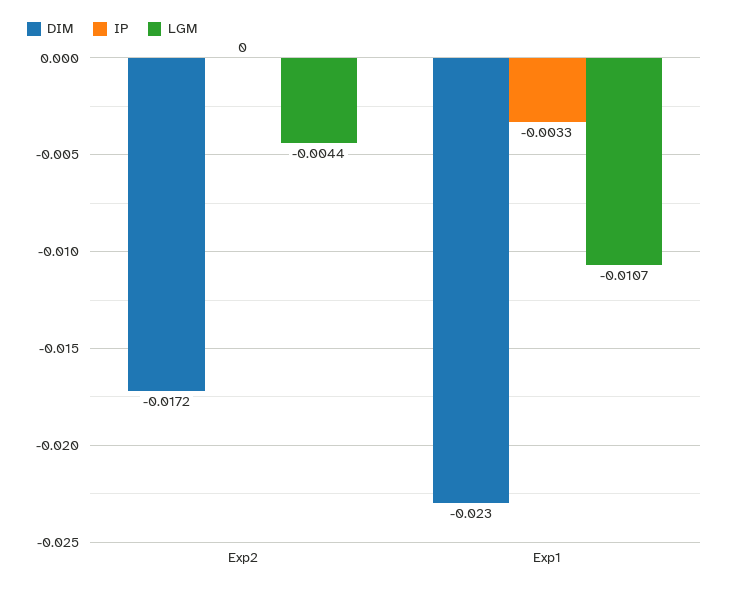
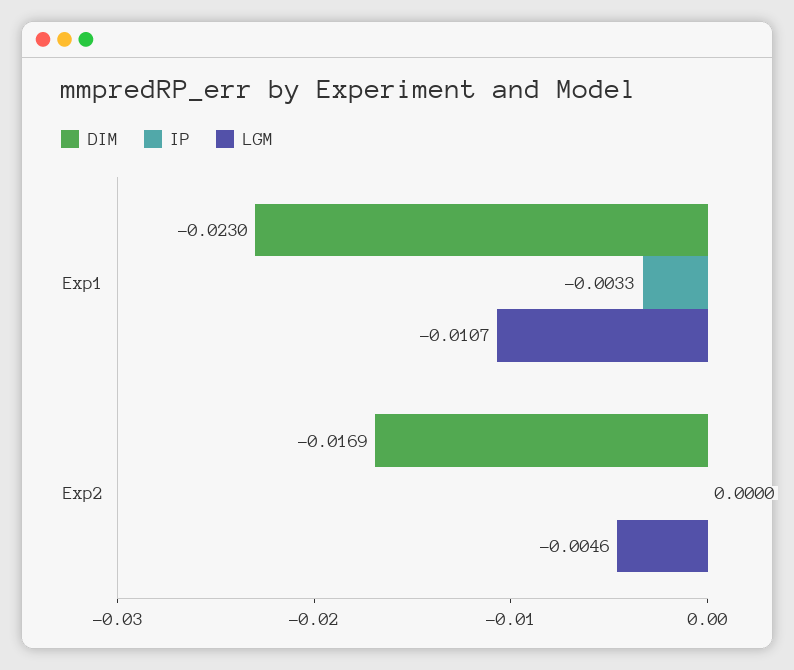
  {
    "DIM": {
-     "Exp2": -0.0172,
+     "Exp2": -0.0169,
      "Exp1": -0.023
    },
    "IP": {
      "Exp2": 0,
      "Exp1": -0.0033
    },
    "LGM": {
-     "Exp2": -0.0044,
+     "Exp2": -0.0046,
      "Exp1": -0.0107
    }
  }

